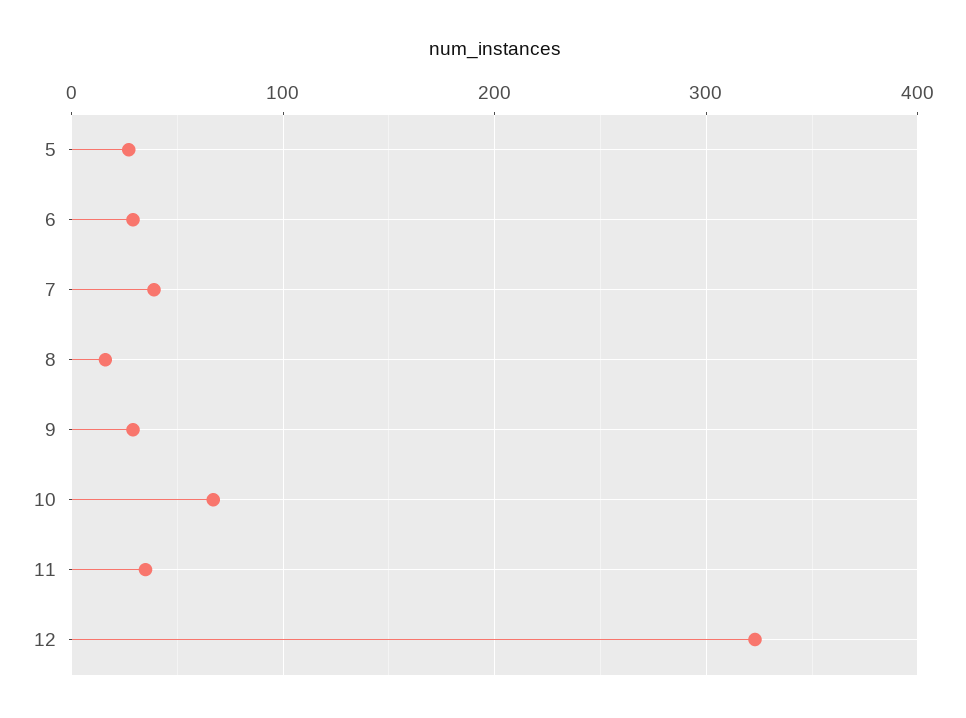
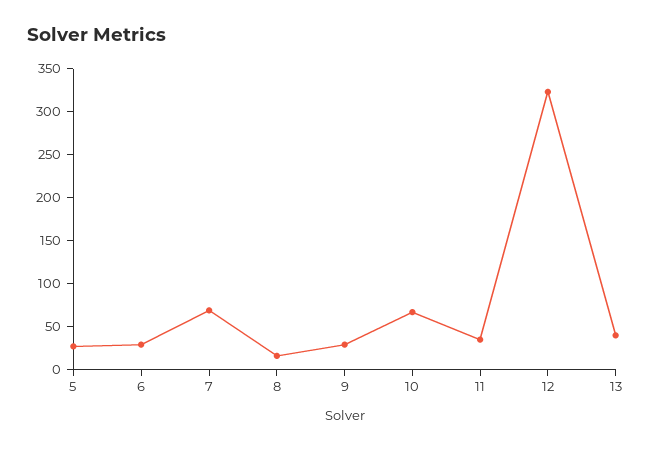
  {
    "5": 30,
    "6": 30,
-   "7": 40,
+   "7": 70,
    "8": 20,
    "9": 30,
    "10": 70,
    "11": 40,
-   "12": 320
+   "12": 320,
+   "13": 40
  }

